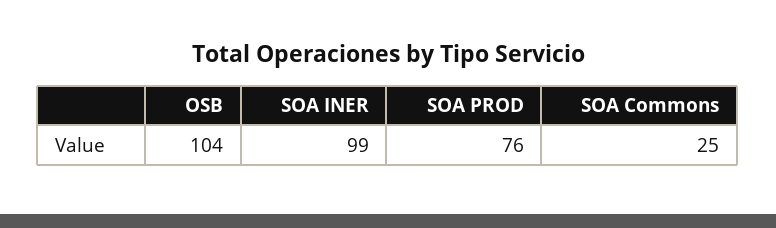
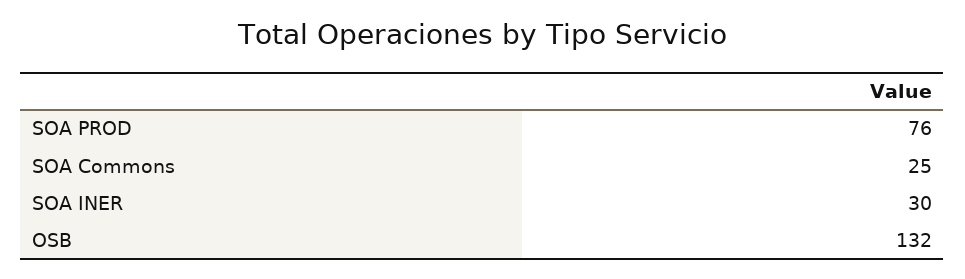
  {
-   "OSB": 104,
+   "OSB": 132,
-   "SOA INER": 99,
+   "SOA INER": 30,
    "SOA PROD": 76,
    "SOA Commons": 25
  }

